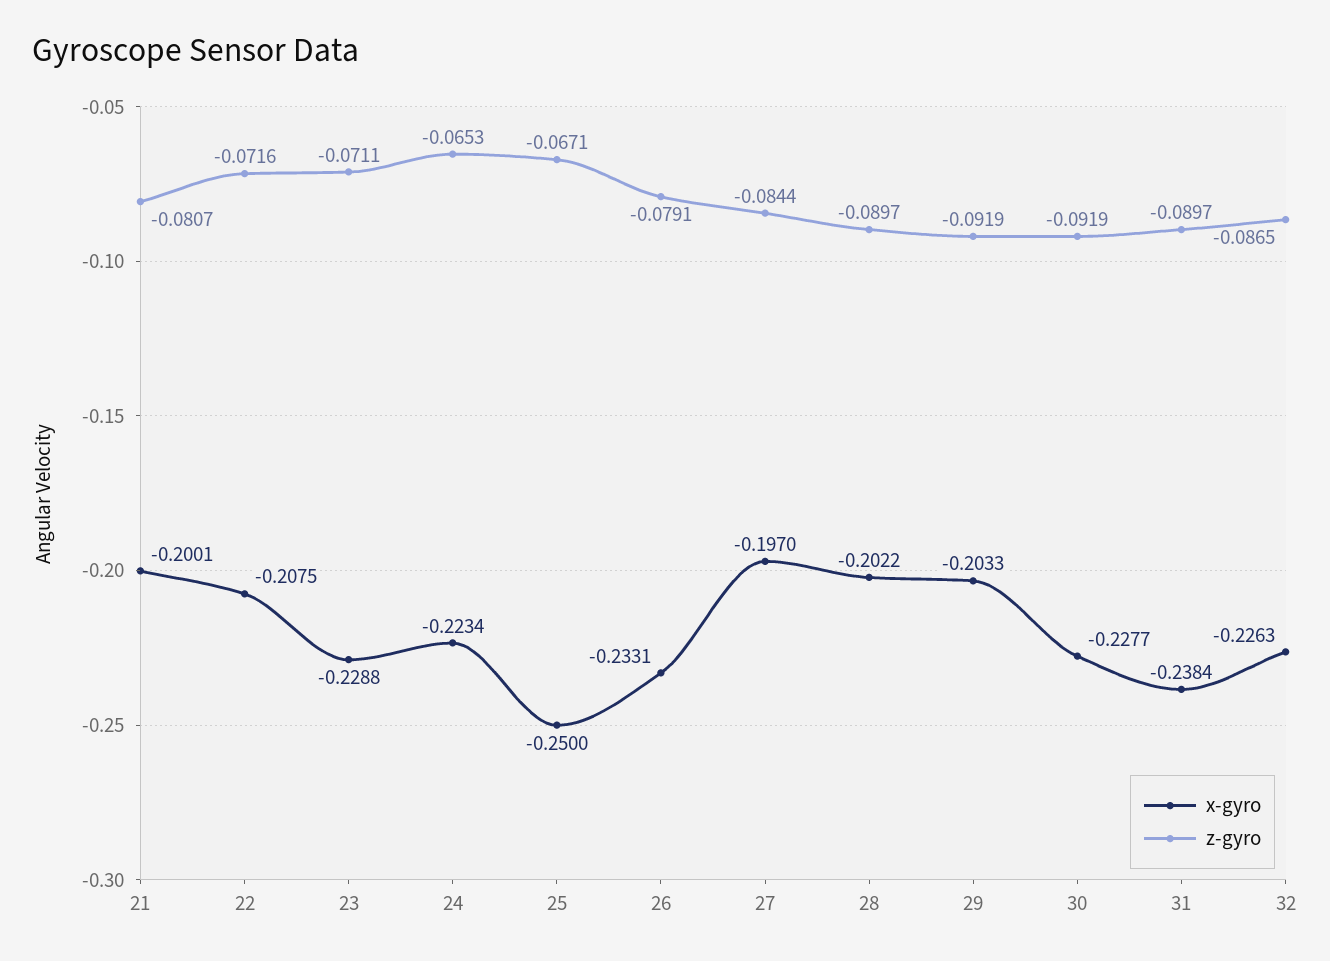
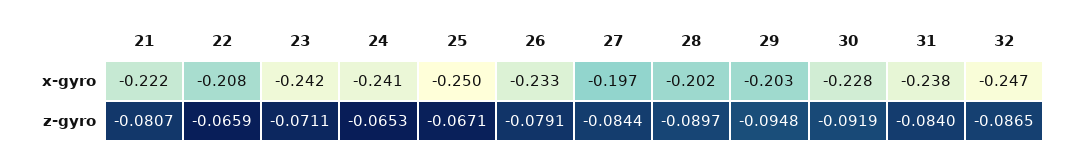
  {
    "x-gyro": {
-     "21": -0.2001,
+     "21": -0.222,
      "22": -0.2075,
-     "23": -0.2288,
+     "23": -0.242,
-     "24": -0.2234,
+     "24": -0.241,
      "25": -0.25,
      "26": -0.2331,
      "27": -0.197,
      "28": -0.2022,
      "29": -0.2033,
      "30": -0.2277,
      "31": -0.2384,
-     "32": -0.2263
+     "32": -0.247
    },
    "z-gyro": {
      "21": -0.0807,
-     "22": -0.0716,
+     "22": -0.0659,
      "23": -0.0711,
      "24": -0.0653,
      "25": -0.0671,
      "26": -0.0791,
      "27": -0.0844,
      "28": -0.0897,
-     "29": -0.0919,
+     "29": -0.0948,
      "30": -0.0919,
-     "31": -0.0897,
+     "31": -0.084,
      "32": -0.0865
    }
  }

